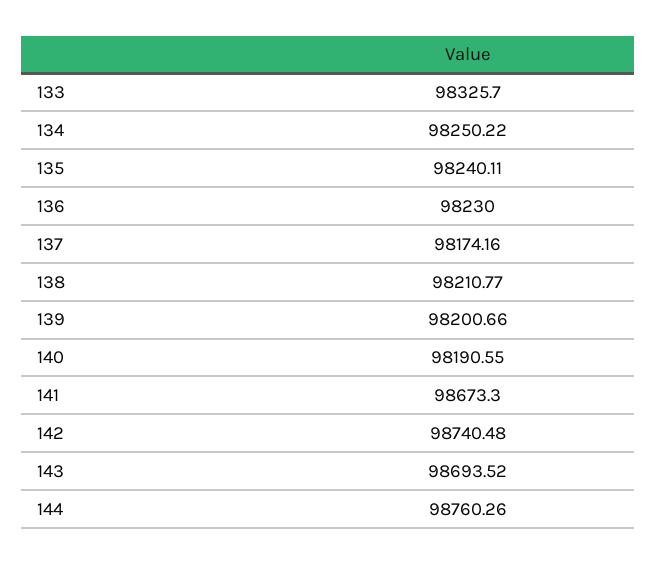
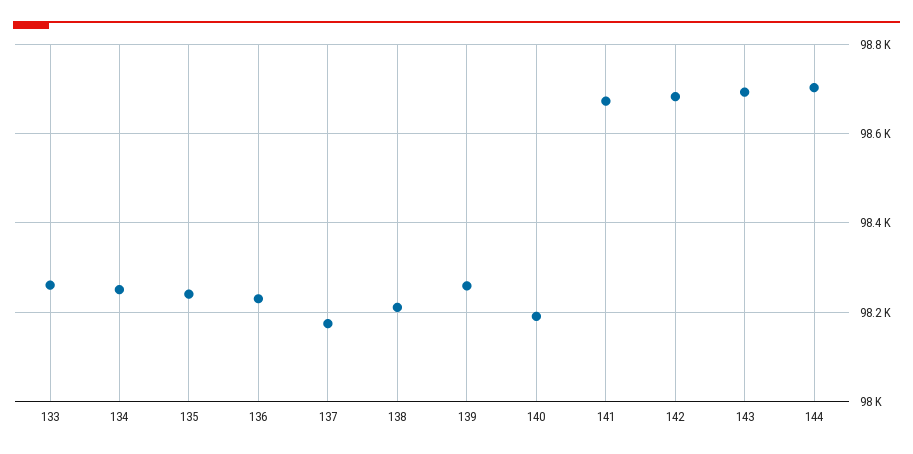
  {
-   "133": 98325.7,
+   "133": 98260,
    "134": 98250.22,
    "135": 98240.11,
    "136": 98230,
    "137": 98174.16,
    "138": 98210.77,
-   "139": 98200.66,
+   "139": 98260,
    "140": 98190.55,
    "141": 98673.3,
-   "142": 98740.48,
+   "142": 98680,
    "143": 98693.52,
-   "144": 98760.26
+   "144": 98700
  }

